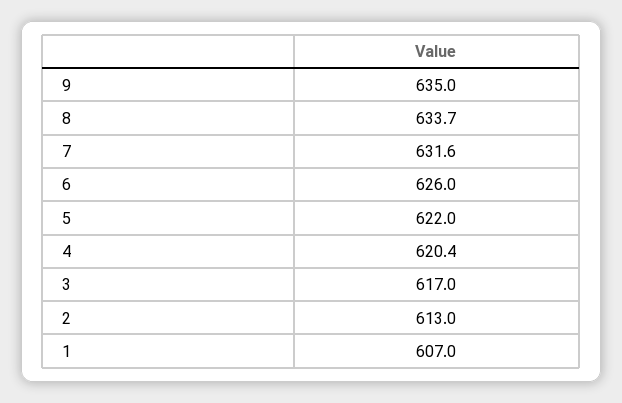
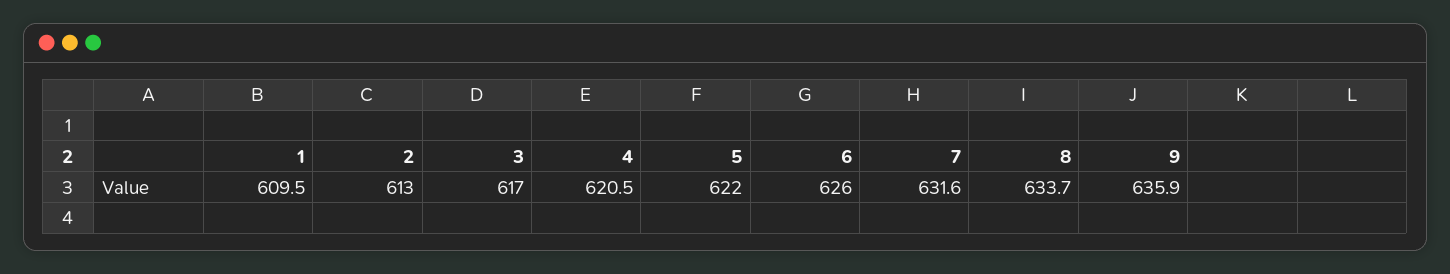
  {
-   "9": 635,
+   "9": 635.9,
    "8": 633.7,
    "7": 631.6,
    "6": 626,
    "5": 622,
-   "4": 620.4,
+   "4": 620.5,
    "3": 617,
    "2": 613,
-   "1": 607
+   "1": 609.5
  }

